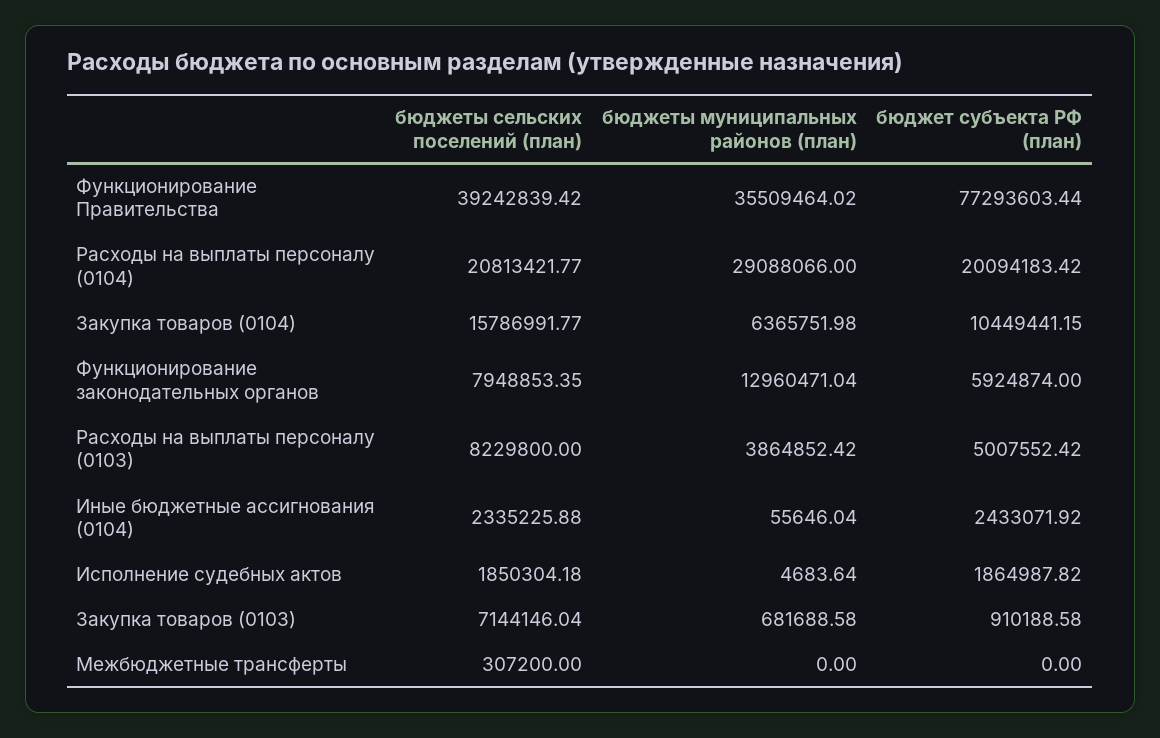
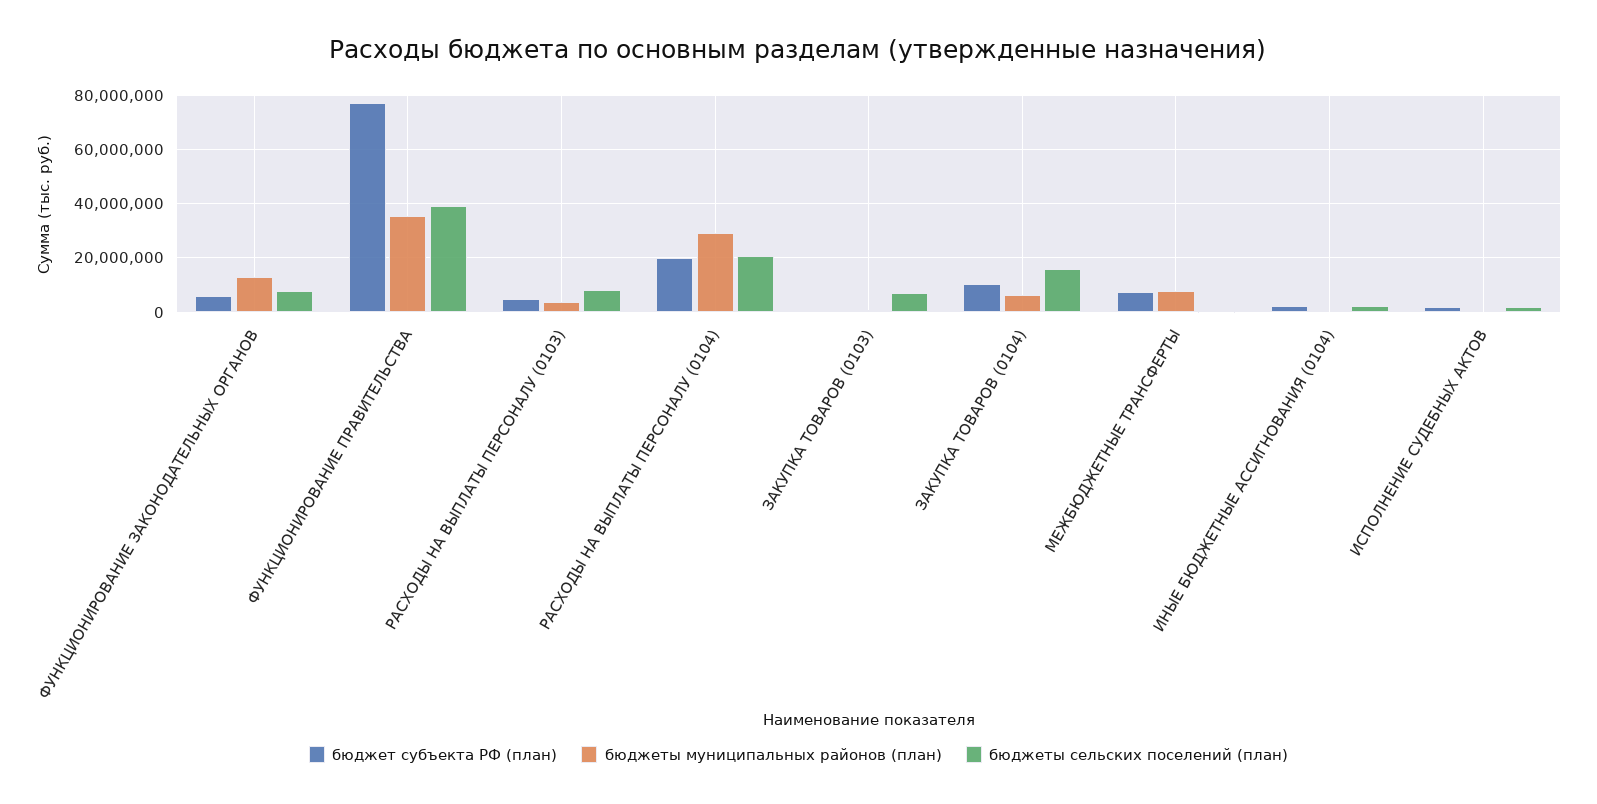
  {
    "бюджеты сельских поселений (план)": {
      "Функционирование Правительства": 39242839.42,
      "Расходы на выплаты персоналу (0104)": 20813421.77,
      "Закупка товаров (0104)": 15786991.77,
      "Функционирование законодательных органов": 7948853.35,
      "Расходы на выплаты персоналу (0103)": 8229800,
      "Иные бюджетные ассигнования (0104)": 2335225.88,
      "Исполнение судебных актов": 1850304.18,
      "Закупка товаров (0103)": 7144146.04,
      "Межбюджетные трансферты": 307200
    },
    "бюджеты муниципальных районов (план)": {
      "Функционирование Правительства": 35509464.02,
      "Расходы на выплаты персоналу (0104)": 29088066,
      "Закупка товаров (0104)": 6365751.98,
      "Функционирование законодательных органов": 12960471.04,
      "Расходы на выплаты персоналу (0103)": 3864852.42,
      "Иные бюджетные ассигнования (0104)": 55646.04,
      "Исполнение судебных актов": 4683.64,
      "Закупка товаров (0103)": 681688.58,
-     "Межбюджетные трансферты": 0
+     "Межбюджетные трансферты": 7500000
    },
    "бюджет субъекта РФ (план)": {
      "Функционирование Правительства": 77293603.44,
      "Расходы на выплаты персоналу (0104)": 20094183.42,
      "Закупка товаров (0104)": 10449441.15,
      "Функционирование законодательных органов": 5924874,
      "Расходы на выплаты персоналу (0103)": 5007552.42,
      "Иные бюджетные ассигнования (0104)": 2433071.92,
      "Исполнение судебных актов": 1864987.82,
      "Закупка товаров (0103)": 910188.58,
-     "Межбюджетные трансферты": 0
+     "Межбюджетные трансферты": 7500000
    }
  }

